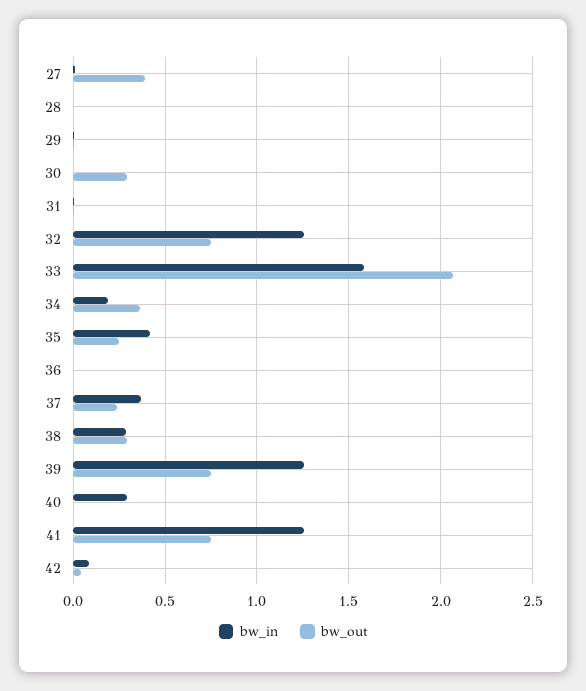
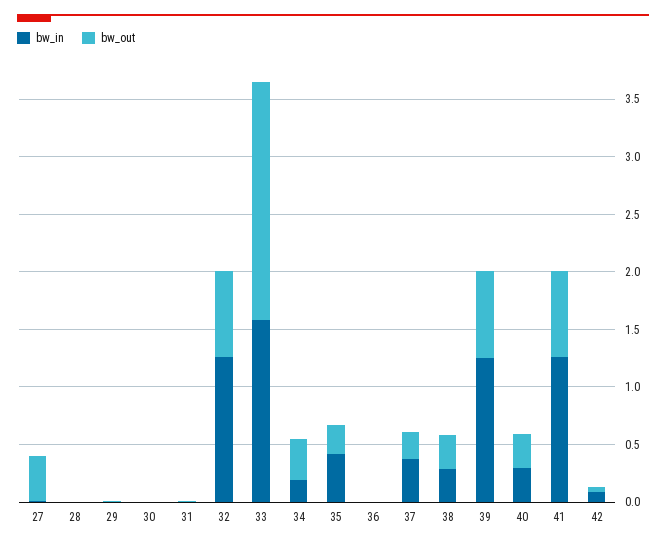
  {
    "bw_in": {
      "27": 0,
      "28": 0,
      "29": 0,
      "30": 0,
      "31": 0,
      "32": 1.25,
      "33": 1.6,
      "34": 0.2,
      "35": 0.4,
      "36": 0,
      "37": 0.35,
      "38": 0.3,
      "39": 1.25,
      "40": 0.3,
      "41": 1.25,
      "42": 0.1
    },
    "bw_out": {
      "27": 0.4,
      "28": 0,
      "29": 0,
-     "30": 0.3,
+     "30": 0,
      "31": 0,
      "32": 0.75,
      "33": 2.05,
      "34": 0.35,
      "35": 0.25,
      "36": 0,
      "37": 0.25,
      "38": 0.3,
      "39": 0.75,
-     "40": 0,
+     "40": 0.3,
      "41": 0.75,
      "42": 0.05
    }
  }

